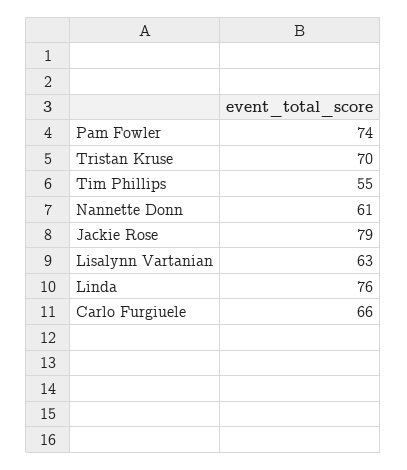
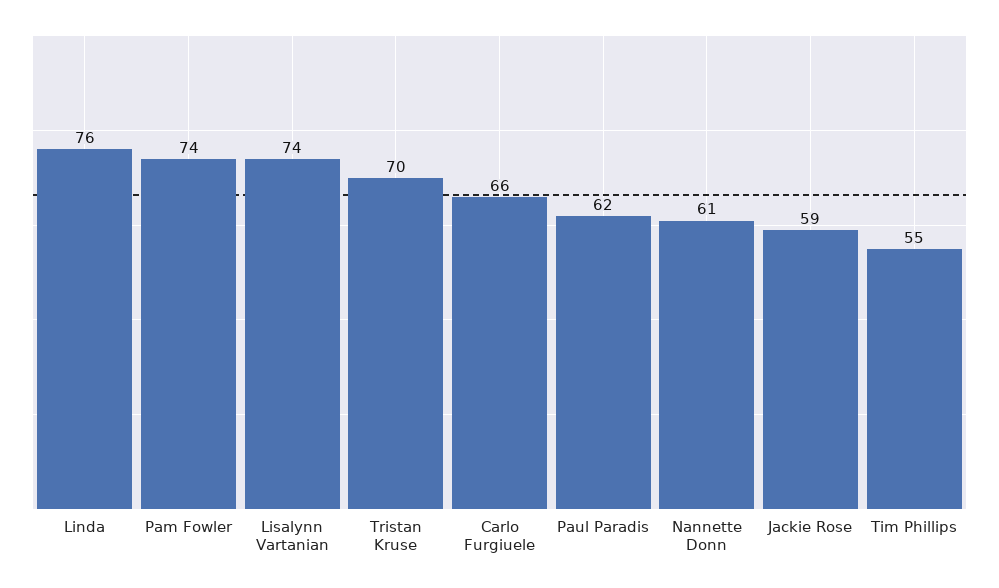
  {
    "Pam Fowler": 74,
    "Tristan Kruse": 70,
    "Tim Phillips": 55,
    "Nannette Donn": 61,
-   "Jackie Rose": 79,
+   "Jackie Rose": 59,
-   "Lisalynn Vartanian": 63,
+   "Lisalynn Vartanian": 74,
    "Linda": 76,
-   "Carlo Furgiuele": 66
+   "Carlo Furgiuele": 66,
+   "Paul Paradis": 62
  }

